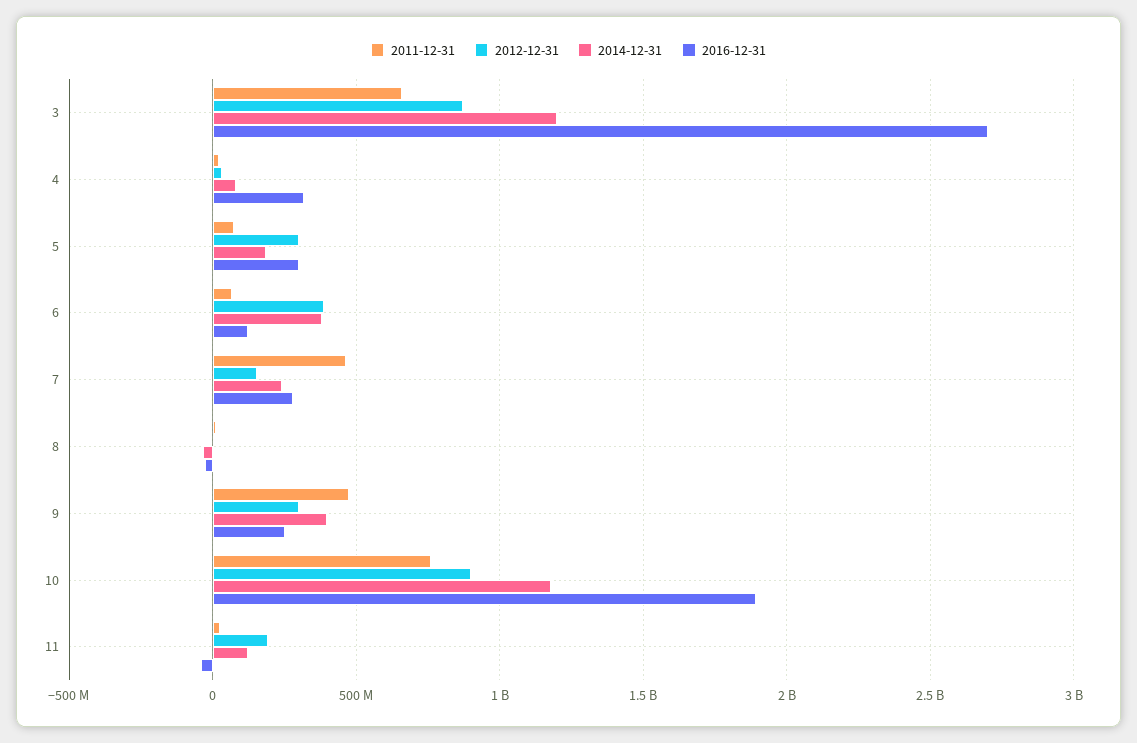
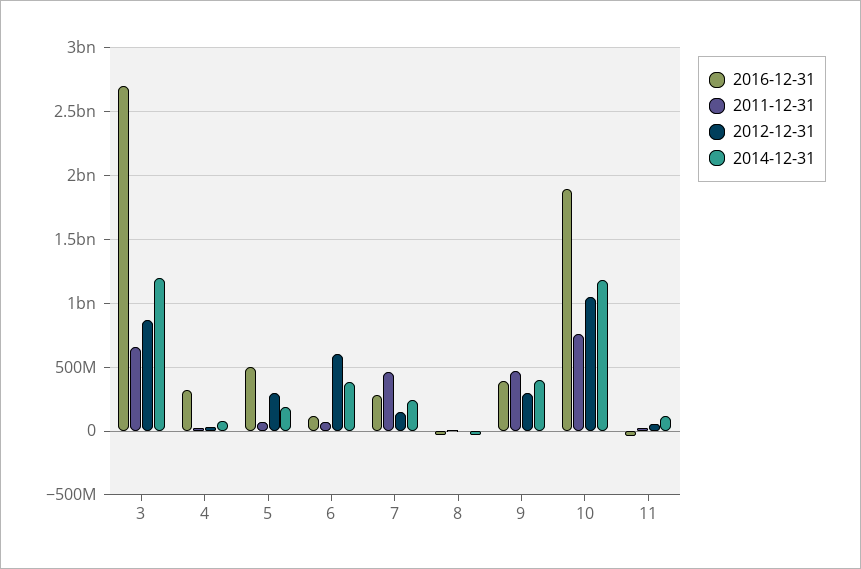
  {
    "2011-12-31": {
      "3": 650000000,
      "4": 0,
      "5": 50000000,
      "6": 50000000,
      "7": 450000000,
      "8": 0,
      "9": 450000000,
      "10": 750000000,
      "11": 0
    },
    "2012-12-31": {
      "3": 850000000,
      "4": 50000000,
      "5": 300000000,
-     "6": 400000000,
+     "6": 600000000,
      "7": 150000000,
      "8": 0,
      "9": 300000000,
-     "10": 900000000,
+     "10": 1050000000,
-     "11": 200000000
+     "11": 50000000
    },
    "2014-12-31": {
      "3": 1200000000,
      "4": 100000000,
      "5": 200000000,
      "6": 400000000,
      "7": 250000000,
      "8": -50000000,
      "9": 400000000,
      "10": 1200000000,
      "11": 100000000
    },
    "2016-12-31": {
      "3": 2700000000,
      "4": 300000000,
-     "5": 300000000,
+     "5": 500000000,
      "6": 100000000,
      "7": 300000000,
      "8": -50000000,
-     "9": 250000000,
+     "9": 400000000,
      "10": 1900000000,
      "11": -50000000
    }
  }

